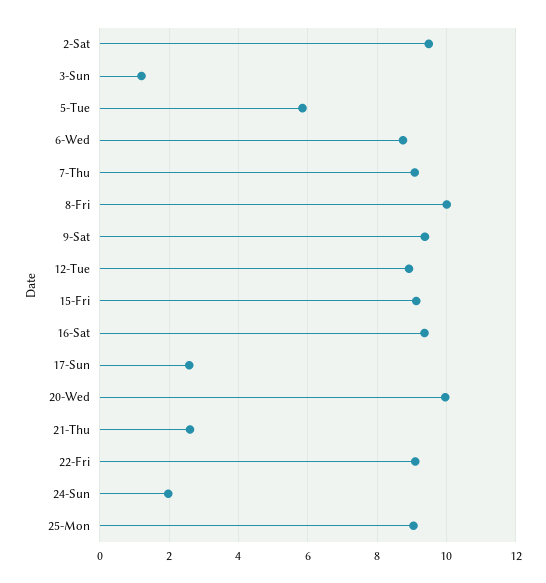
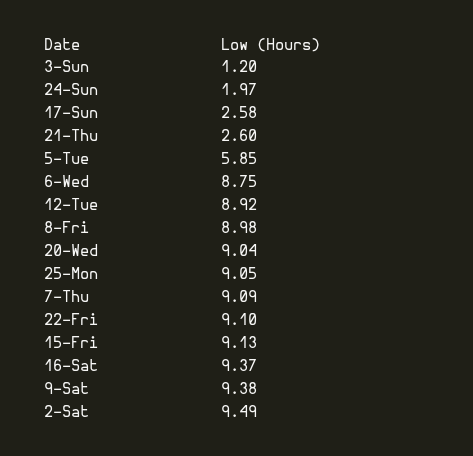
  {
    "2-Sat": 9.49,
    "3-Sun": 1.2,
    "5-Tue": 5.85,
    "6-Wed": 8.75,
    "7-Thu": 9.09,
-   "8-Fri": 10,
+   "8-Fri": 8.98,
    "9-Sat": 9.38,
    "12-Tue": 8.92,
    "15-Fri": 9.13,
    "16-Sat": 9.37,
    "17-Sun": 2.58,
-   "20-Wed": 10,
+   "20-Wed": 9.04,
    "21-Thu": 2.6,
    "22-Fri": 9.1,
    "24-Sun": 1.97,
    "25-Mon": 9.05
  }

